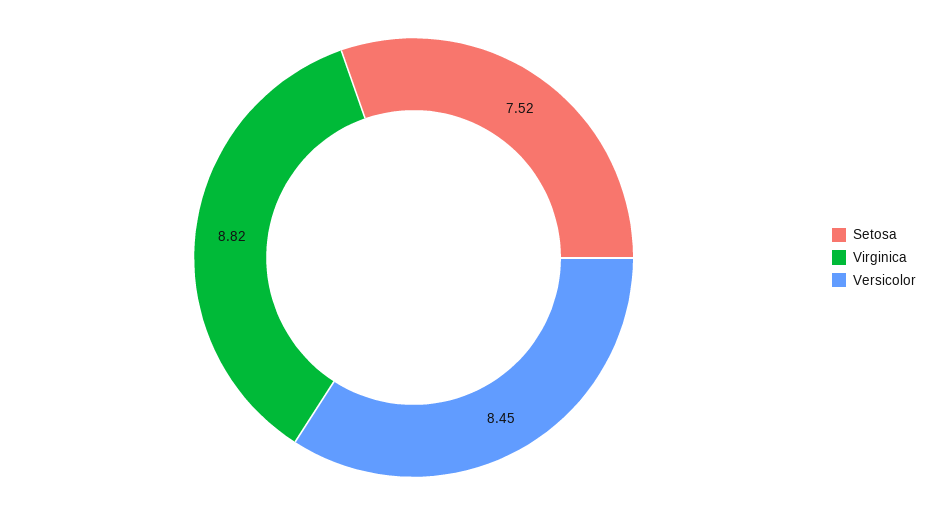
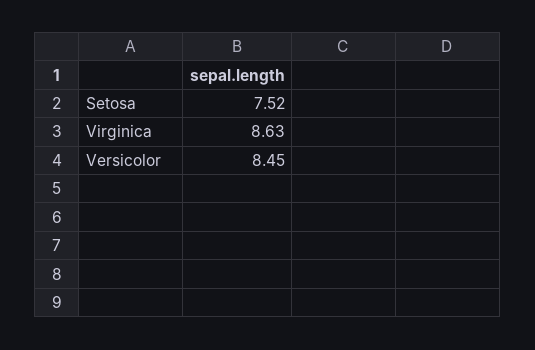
  {
    "Setosa": 7.52,
-   "Virginica": 8.82,
+   "Virginica": 8.63,
    "Versicolor": 8.45
  }

